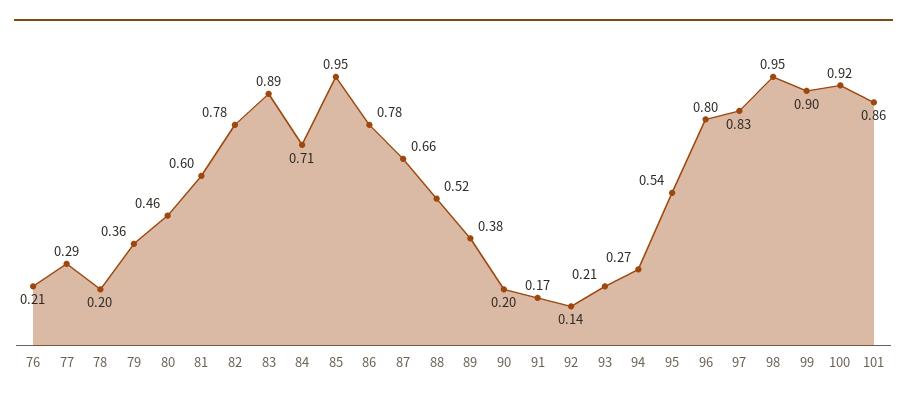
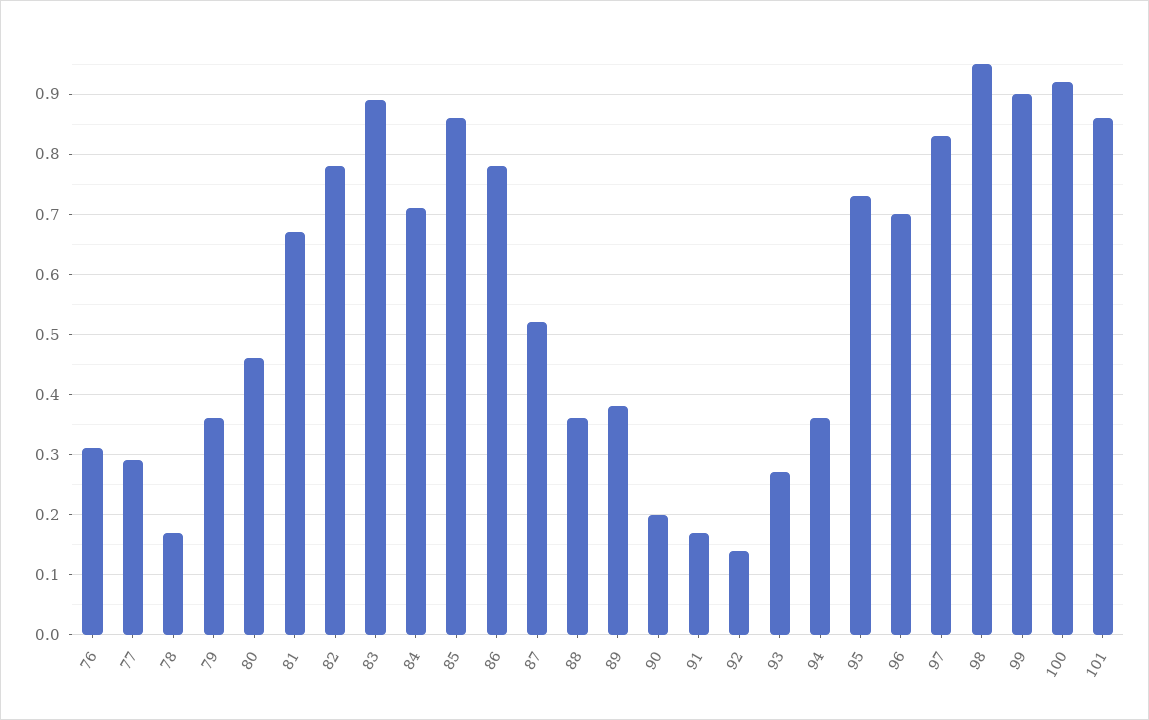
  {
-   "76": 0.21,
+   "76": 0.31,
    "77": 0.29,
-   "78": 0.2,
+   "78": 0.17,
    "79": 0.36,
    "80": 0.46,
-   "81": 0.6,
+   "81": 0.67,
    "82": 0.78,
    "83": 0.89,
    "84": 0.71,
-   "85": 0.95,
+   "85": 0.86,
    "86": 0.78,
-   "87": 0.66,
+   "87": 0.52,
-   "88": 0.52,
+   "88": 0.36,
    "89": 0.38,
    "90": 0.2,
    "91": 0.17,
    "92": 0.14,
-   "93": 0.21,
+   "93": 0.27,
-   "94": 0.27,
+   "94": 0.36,
-   "95": 0.54,
+   "95": 0.73,
-   "96": 0.8,
+   "96": 0.7,
    "97": 0.83,
    "98": 0.95,
    "99": 0.9,
    "100": 0.92,
    "101": 0.86
  }

